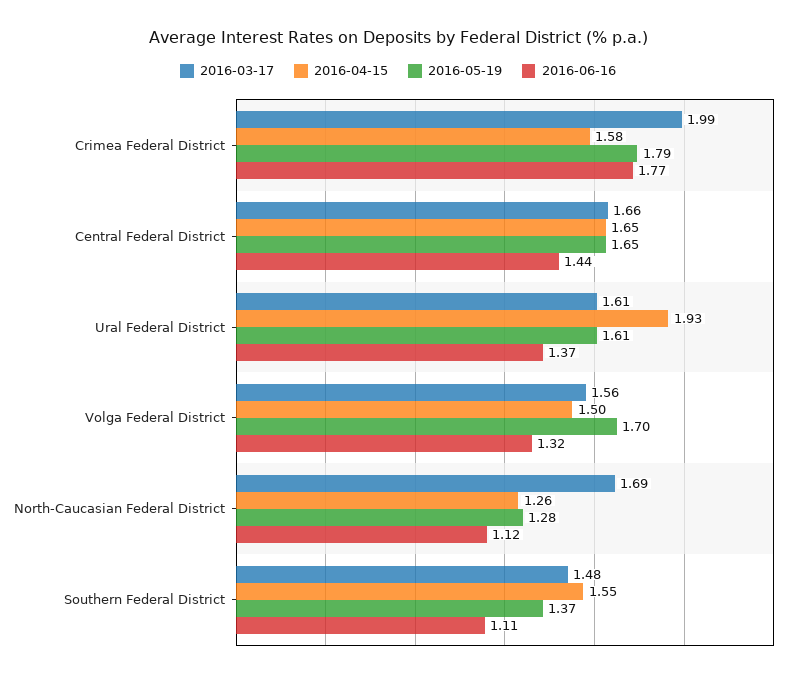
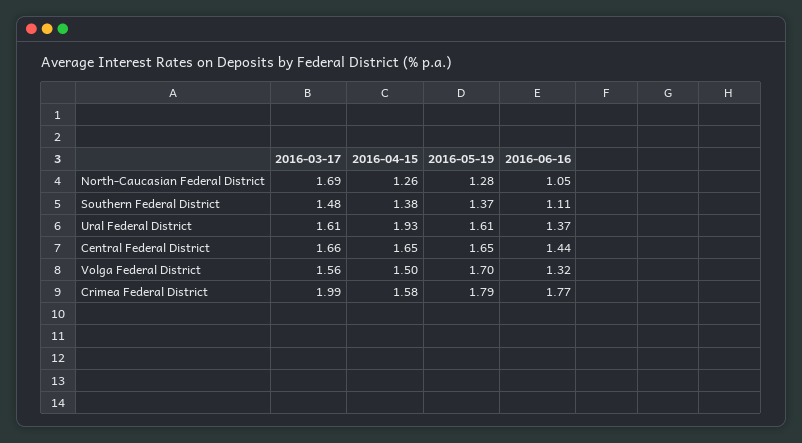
  {
    "2016-03-17": {
      "Crimea Federal District": 1.99,
      "Central Federal District": 1.66,
      "Ural Federal District": 1.61,
      "Volga Federal District": 1.56,
      "North-Caucasian Federal District": 1.69,
      "Southern Federal District": 1.48
    },
    "2016-04-15": {
      "Crimea Federal District": 1.58,
      "Central Federal District": 1.65,
      "Ural Federal District": 1.93,
      "Volga Federal District": 1.5,
      "North-Caucasian Federal District": 1.26,
-     "Southern Federal District": 1.55
+     "Southern Federal District": 1.38
    },
    "2016-05-19": {
      "Crimea Federal District": 1.79,
      "Central Federal District": 1.65,
      "Ural Federal District": 1.61,
      "Volga Federal District": 1.7,
      "North-Caucasian Federal District": 1.28,
      "Southern Federal District": 1.37
    },
    "2016-06-16": {
      "Crimea Federal District": 1.77,
      "Central Federal District": 1.44,
      "Ural Federal District": 1.37,
      "Volga Federal District": 1.32,
-     "North-Caucasian Federal District": 1.12,
+     "North-Caucasian Federal District": 1.05,
      "Southern Federal District": 1.11
    }
  }

